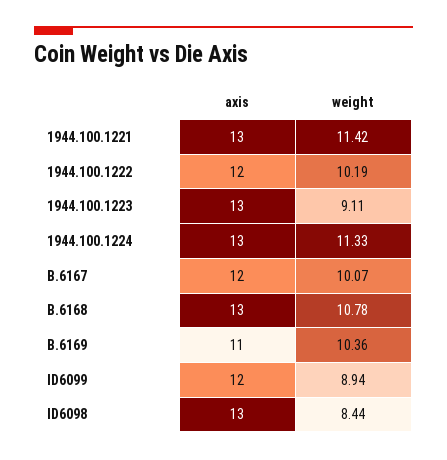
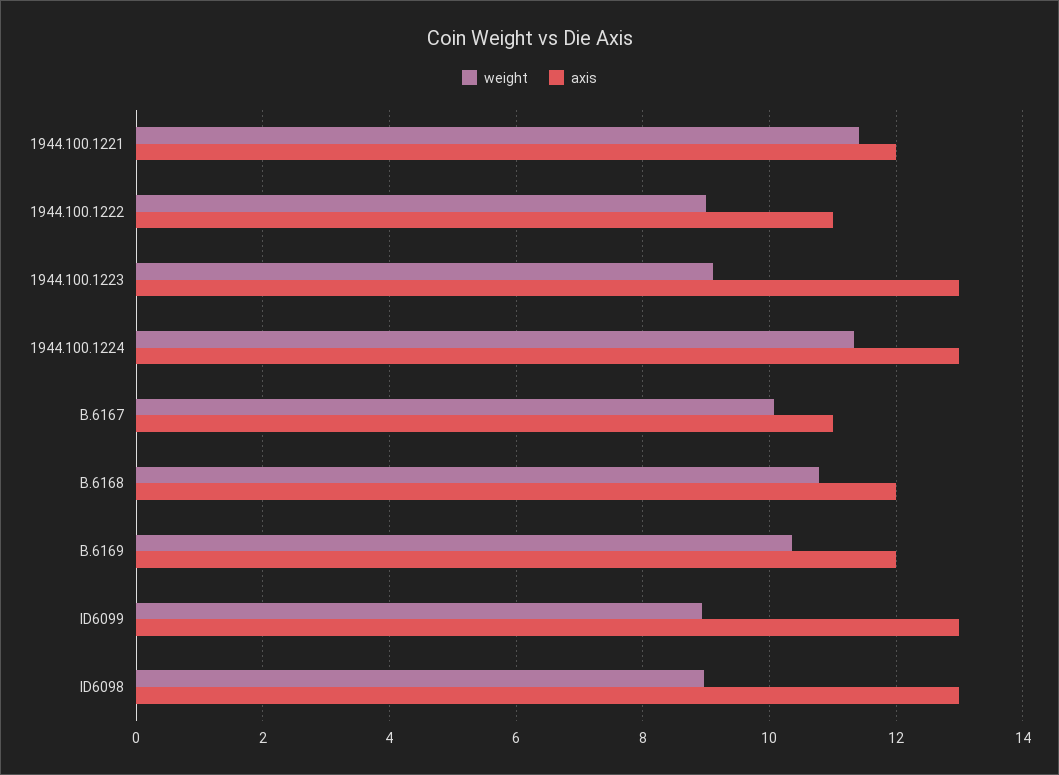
  {
    "axis": {
-     "1944.100.1221": 13,
+     "1944.100.1221": 12,
-     "1944.100.1222": 12,
+     "1944.100.1222": 11,
      "1944.100.1223": 13,
      "1944.100.1224": 13,
-     "B.6167": 12,
+     "B.6167": 11,
-     "B.6168": 13,
+     "B.6168": 12,
-     "B.6169": 11,
+     "B.6169": 12,
-     "ID6099": 12,
+     "ID6099": 13,
      "ID6098": 13
    },
    "weight": {
      "1944.100.1221": 11.42,
-     "1944.100.1222": 10.19,
+     "1944.100.1222": 9,
      "1944.100.1223": 9.11,
      "1944.100.1224": 11.33,
      "B.6167": 10.07,
      "B.6168": 10.78,
      "B.6169": 10.36,
      "ID6099": 8.94,
-     "ID6098": 8.44
+     "ID6098": 9
    }
  }

